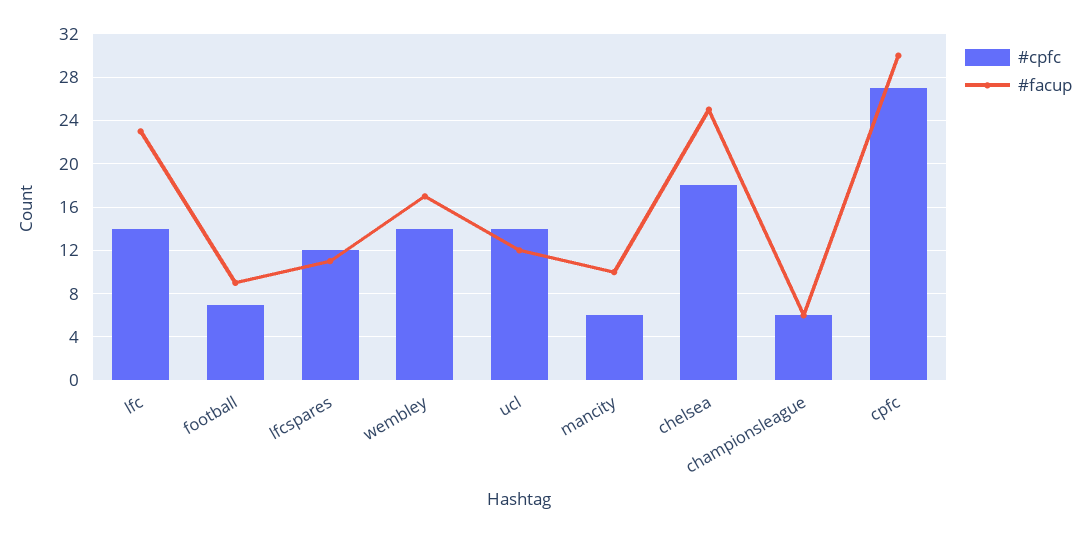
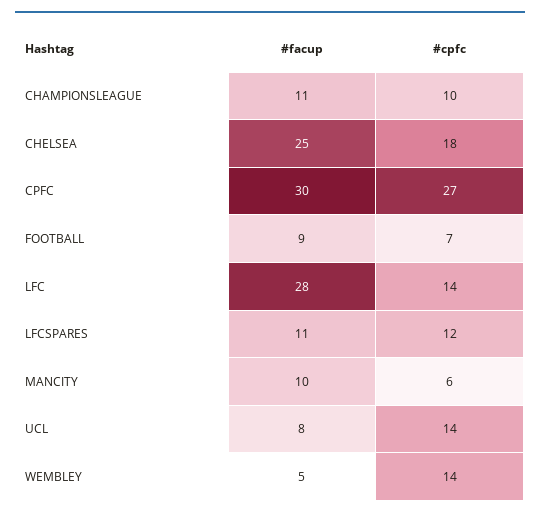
  {
    "#cpfc": {
      "lfc": 14,
      "football": 7,
      "lfcspares": 12,
      "wembley": 14,
      "ucl": 14,
      "mancity": 6,
      "chelsea": 18,
-     "championsleague": 6,
+     "championsleague": 10,
      "cpfc": 27
    },
    "#facup": {
-     "lfc": 23,
+     "lfc": 28,
      "football": 9,
      "lfcspares": 11,
-     "wembley": 17,
+     "wembley": 5,
-     "ucl": 12,
+     "ucl": 8,
      "mancity": 10,
      "chelsea": 25,
-     "championsleague": 6,
+     "championsleague": 11,
      "cpfc": 30
    }
  }

